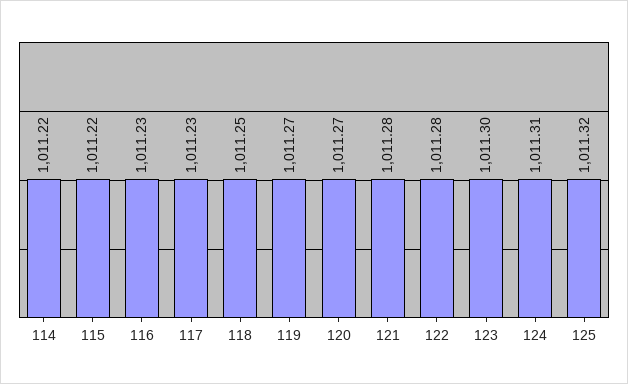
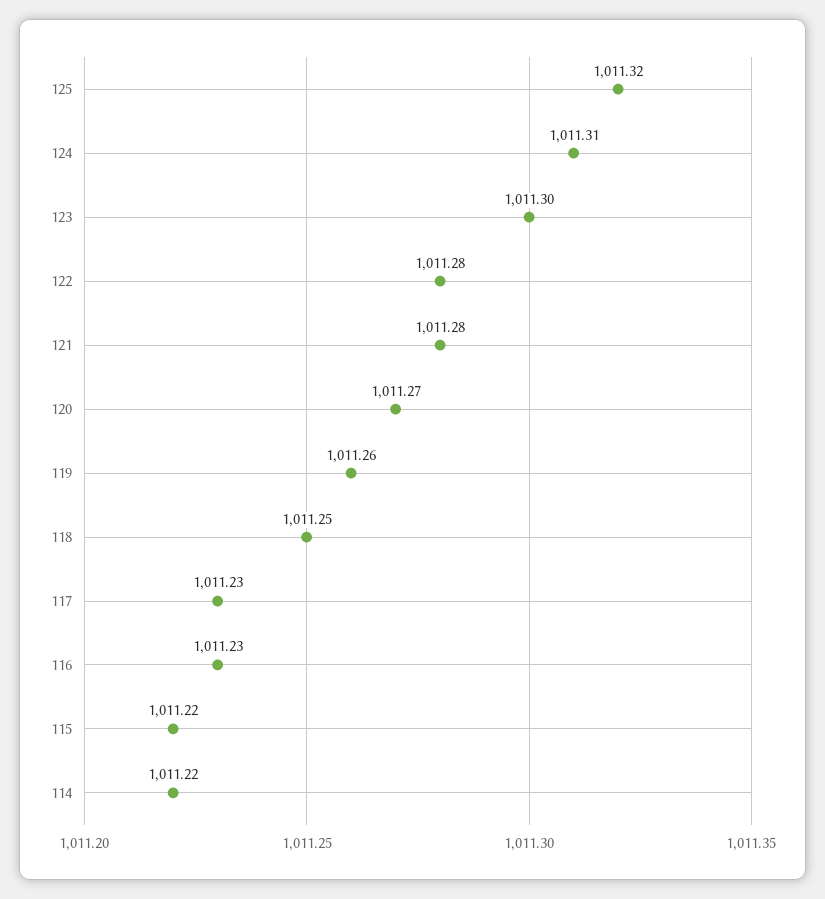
  {
    "114": 1011.22,
    "115": 1011.22,
    "116": 1011.23,
    "117": 1011.23,
    "118": 1011.25,
-   "119": 1011.27,
+   "119": 1011.26,
    "120": 1011.27,
    "121": 1011.28,
    "122": 1011.28,
    "123": 1011.3,
    "124": 1011.31,
    "125": 1011.32
  }

